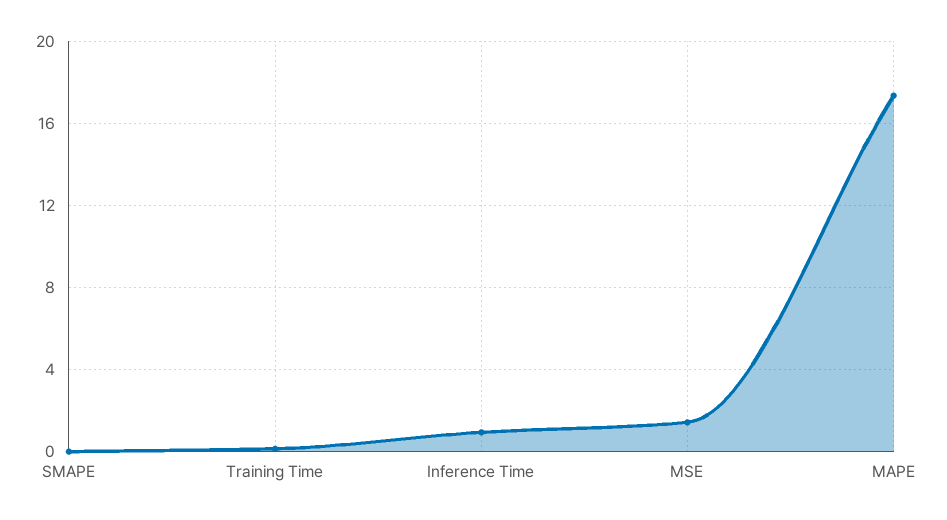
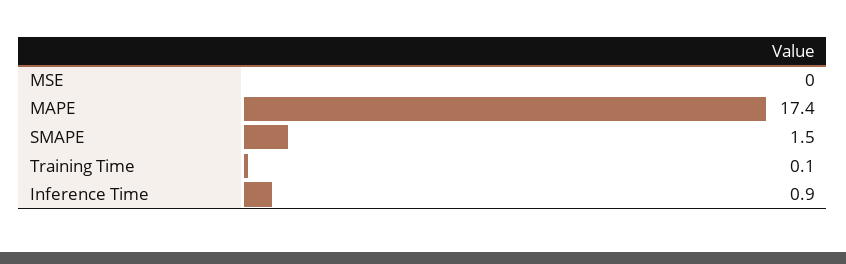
  {
-   "SMAPE": 0,
+   "SMAPE": 1.5,
    "Training Time": 0.1,
    "Inference Time": 0.9,
-   "MSE": 1.5,
+   "MSE": 0,
    "MAPE": 17.4
  }

